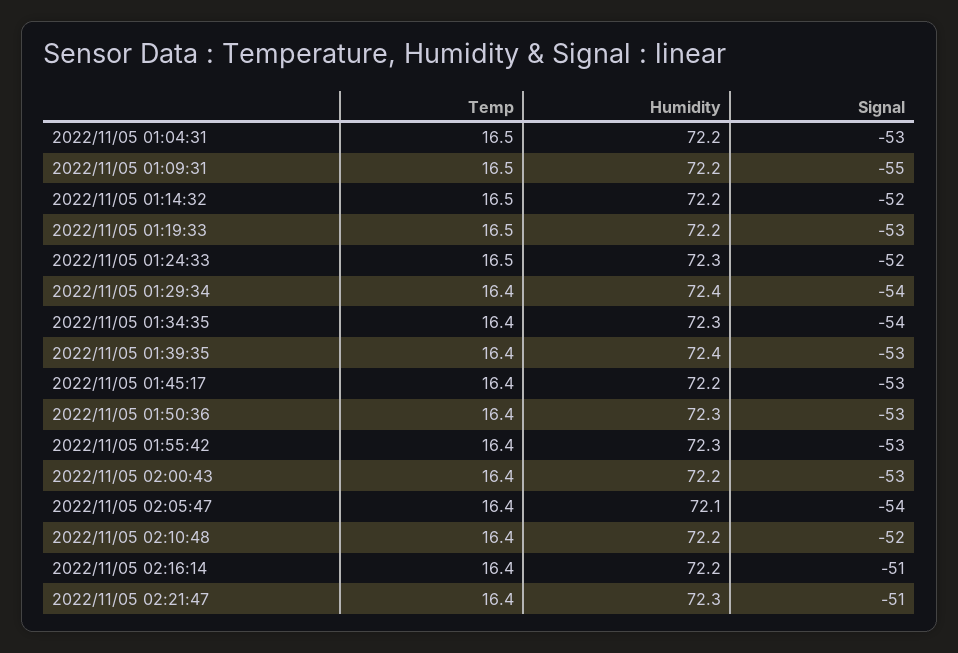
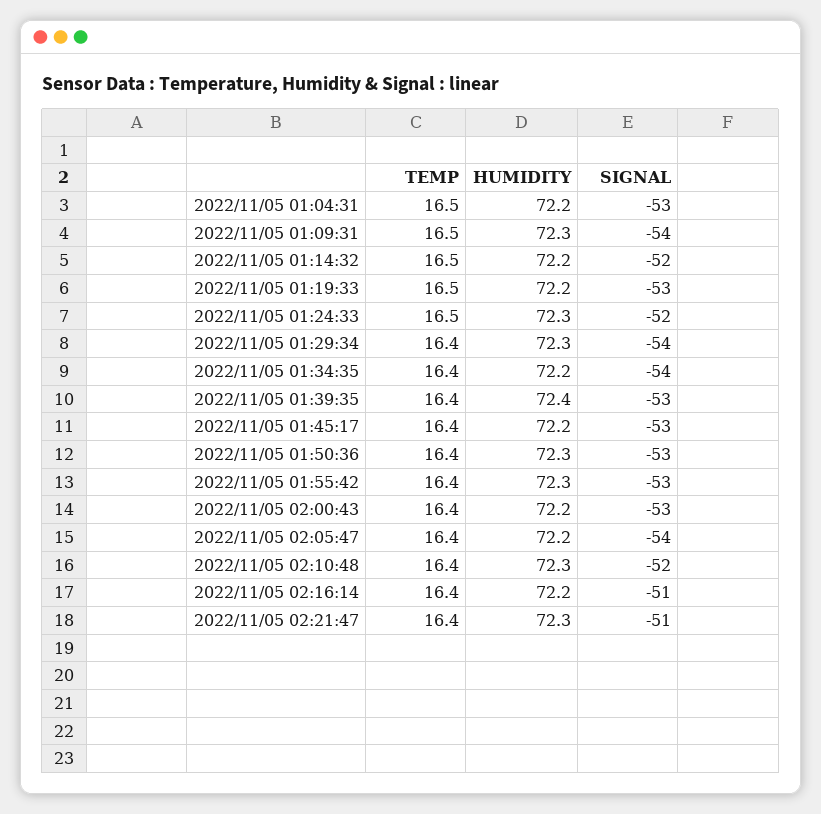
  {
    "Temp": {
      "2022/11/05 01:04:31": 16.5,
      "2022/11/05 01:09:31": 16.5,
      "2022/11/05 01:14:32": 16.5,
      "2022/11/05 01:19:33": 16.5,
      "2022/11/05 01:24:33": 16.5,
      "2022/11/05 01:29:34": 16.4,
      "2022/11/05 01:34:35": 16.4,
      "2022/11/05 01:39:35": 16.4,
      "2022/11/05 01:45:17": 16.4,
      "2022/11/05 01:50:36": 16.4,
      "2022/11/05 01:55:42": 16.4,
      "2022/11/05 02:00:43": 16.4,
      "2022/11/05 02:05:47": 16.4,
      "2022/11/05 02:10:48": 16.4,
      "2022/11/05 02:16:14": 16.4,
      "2022/11/05 02:21:47": 16.4
    },
    "Humidity": {
      "2022/11/05 01:04:31": 72.2,
-     "2022/11/05 01:09:31": 72.2,
+     "2022/11/05 01:09:31": 72.3,
      "2022/11/05 01:14:32": 72.2,
      "2022/11/05 01:19:33": 72.2,
      "2022/11/05 01:24:33": 72.3,
-     "2022/11/05 01:29:34": 72.4,
+     "2022/11/05 01:29:34": 72.3,
-     "2022/11/05 01:34:35": 72.3,
+     "2022/11/05 01:34:35": 72.2,
      "2022/11/05 01:39:35": 72.4,
      "2022/11/05 01:45:17": 72.2,
      "2022/11/05 01:50:36": 72.3,
      "2022/11/05 01:55:42": 72.3,
      "2022/11/05 02:00:43": 72.2,
-     "2022/11/05 02:05:47": 72.1,
+     "2022/11/05 02:05:47": 72.2,
-     "2022/11/05 02:10:48": 72.2,
+     "2022/11/05 02:10:48": 72.3,
      "2022/11/05 02:16:14": 72.2,
      "2022/11/05 02:21:47": 72.3
    },
    "Signal": {
      "2022/11/05 01:04:31": -53,
-     "2022/11/05 01:09:31": -55,
+     "2022/11/05 01:09:31": -54,
      "2022/11/05 01:14:32": -52,
      "2022/11/05 01:19:33": -53,
      "2022/11/05 01:24:33": -52,
      "2022/11/05 01:29:34": -54,
      "2022/11/05 01:34:35": -54,
      "2022/11/05 01:39:35": -53,
      "2022/11/05 01:45:17": -53,
      "2022/11/05 01:50:36": -53,
      "2022/11/05 01:55:42": -53,
      "2022/11/05 02:00:43": -53,
      "2022/11/05 02:05:47": -54,
      "2022/11/05 02:10:48": -52,
      "2022/11/05 02:16:14": -51,
      "2022/11/05 02:21:47": -51
    }
  }

